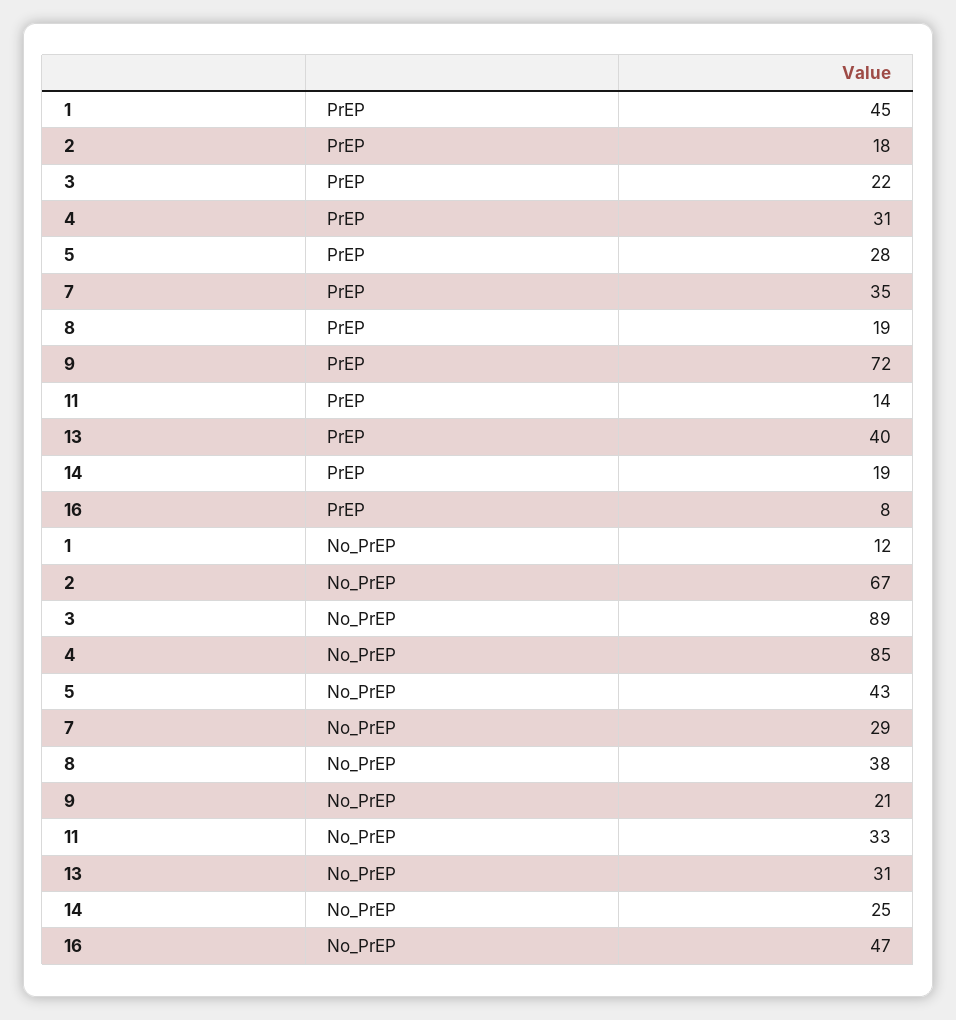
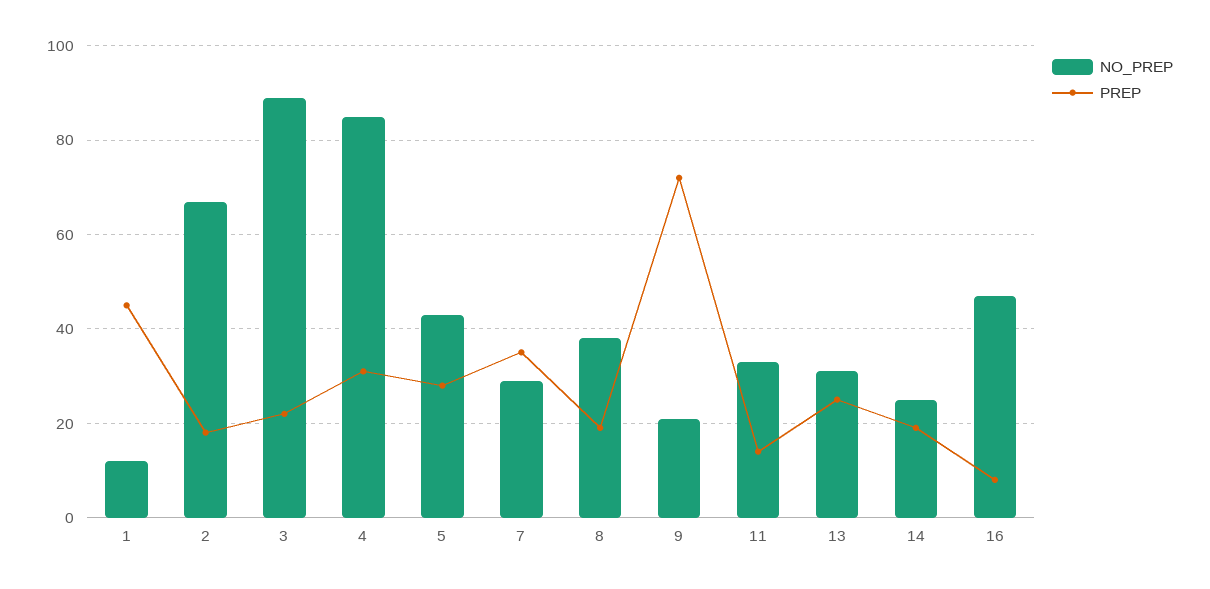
  {
    "PrEP": {
      "1": 45,
      "2": 18,
      "3": 22,
      "4": 31,
      "5": 28,
      "7": 35,
      "8": 19,
      "9": 72,
      "11": 14,
-     "13": 40,
+     "13": 25,
      "14": 19,
      "16": 8
    },
    "No_PrEP": {
      "1": 12,
      "2": 67,
      "3": 89,
      "4": 85,
      "5": 43,
      "7": 29,
      "8": 38,
      "9": 21,
      "11": 33,
      "13": 31,
      "14": 25,
      "16": 47
    }
  }

